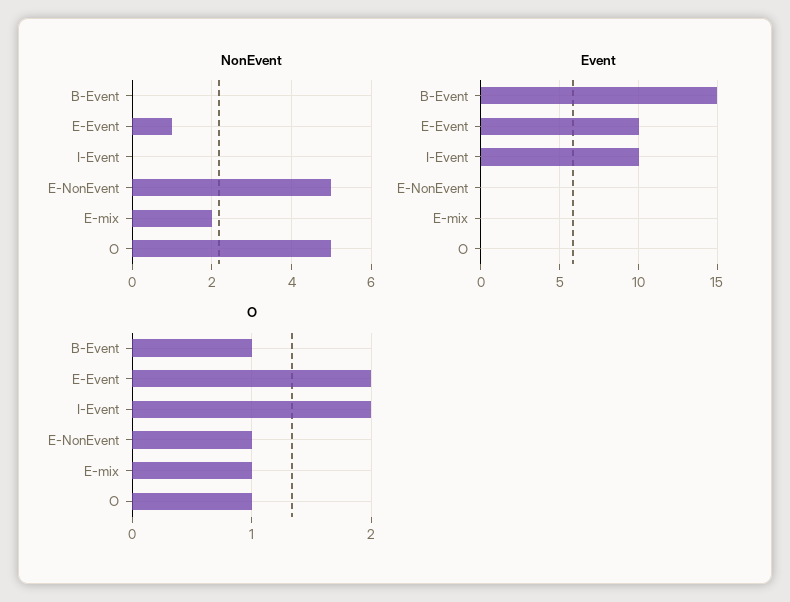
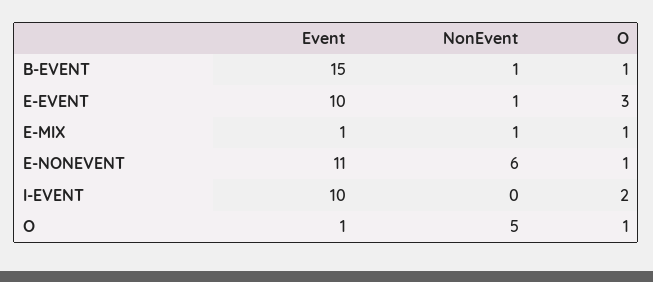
  {
    "NonEvent": {
-     "B-Event": 0,
+     "B-Event": 1,
      "E-Event": 1,
      "I-Event": 0,
-     "E-NonEvent": 5,
+     "E-NonEvent": 6,
-     "E-mix": 2,
+     "E-mix": 1,
      "O": 5
    },
    "Event": {
      "B-Event": 15,
      "E-Event": 10,
      "I-Event": 10,
-     "E-NonEvent": 0,
+     "E-NonEvent": 11,
-     "E-mix": 0,
+     "E-mix": 1,
-     "O": 0
+     "O": 1
    },
    "O": {
      "B-Event": 1,
-     "E-Event": 2,
+     "E-Event": 3,
      "I-Event": 2,
      "E-NonEvent": 1,
      "E-mix": 1,
      "O": 1
    }
  }

